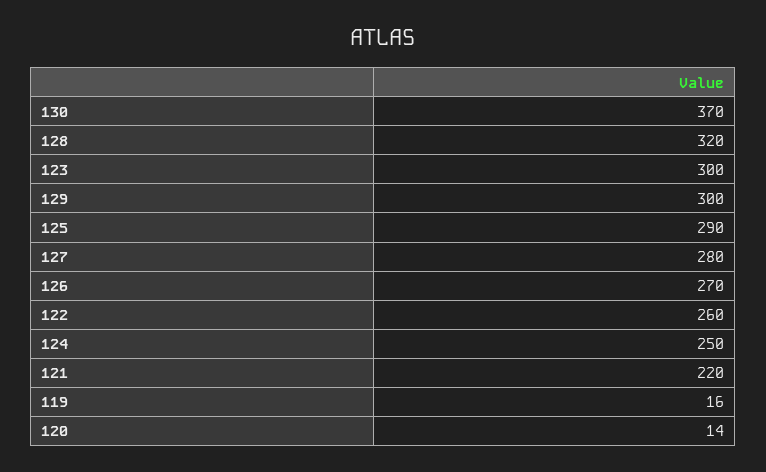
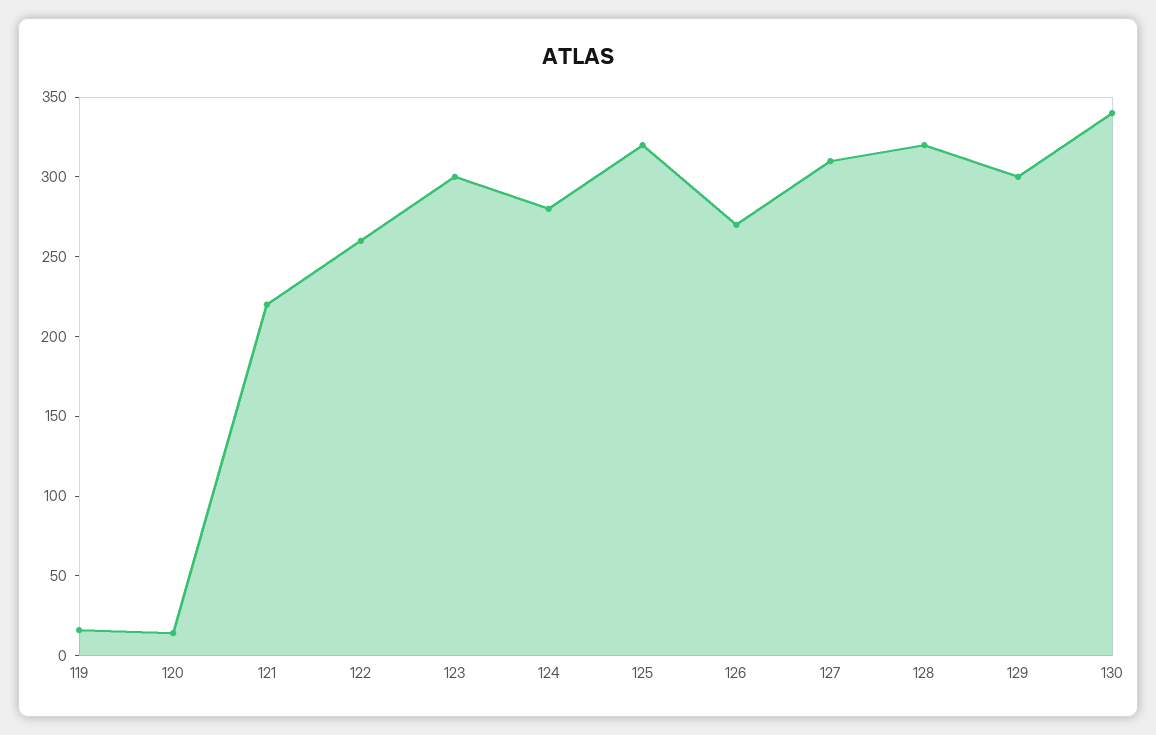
  {
-   "130": 370,
+   "130": 340,
    "128": 320,
    "123": 300,
    "129": 300,
-   "125": 290,
+   "125": 320,
-   "127": 280,
+   "127": 310,
    "126": 270,
    "122": 260,
-   "124": 250,
+   "124": 280,
    "121": 220,
    "119": 16,
    "120": 14
  }

